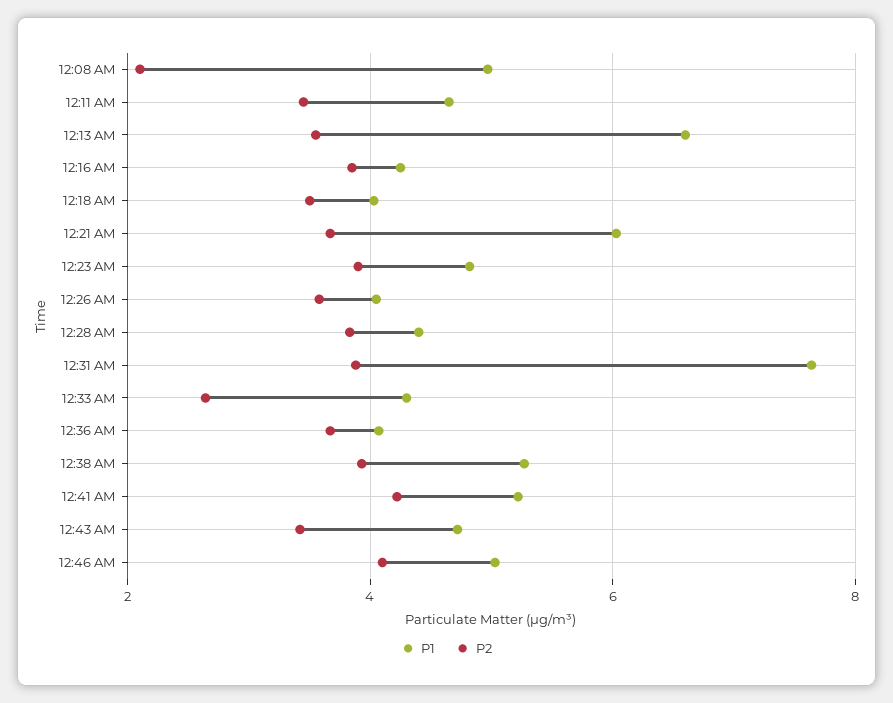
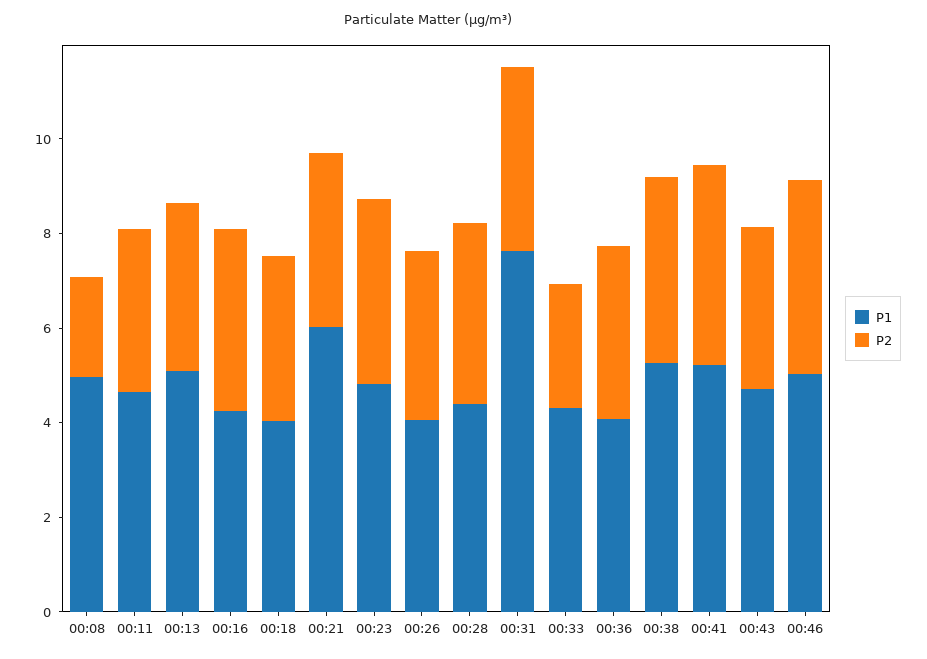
  {
    "P1": {
      "12:08 AM": 5,
      "12:11 AM": 4.6,
-     "12:13 AM": 6.6,
+     "12:13 AM": 5,
      "12:16 AM": 4.2,
      "12:18 AM": 4,
      "12:21 AM": 6,
      "12:23 AM": 4.8,
      "12:26 AM": 4,
      "12:28 AM": 4.4,
      "12:31 AM": 7.6,
      "12:33 AM": 4.4,
      "12:36 AM": 4,
      "12:38 AM": 5.2,
      "12:41 AM": 5.2,
      "12:43 AM": 4.8,
      "12:46 AM": 5
    },
    "P2": {
      "12:08 AM": 2.2,
      "12:11 AM": 3.4,
      "12:13 AM": 3.6,
      "12:16 AM": 3.8,
      "12:18 AM": 3.6,
      "12:21 AM": 3.6,
      "12:23 AM": 4,
      "12:26 AM": 3.6,
      "12:28 AM": 3.8,
      "12:31 AM": 3.8,
      "12:33 AM": 2.6,
      "12:36 AM": 3.6,
      "12:38 AM": 4,
      "12:41 AM": 4.2,
      "12:43 AM": 3.4,
      "12:46 AM": 4.2
    }
  }

